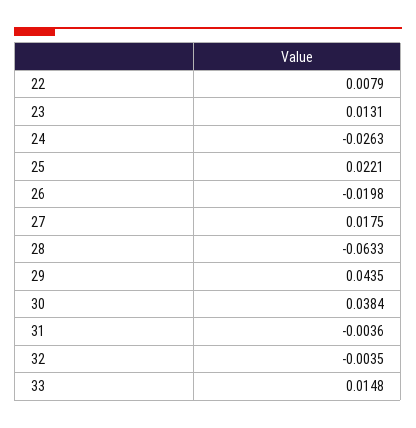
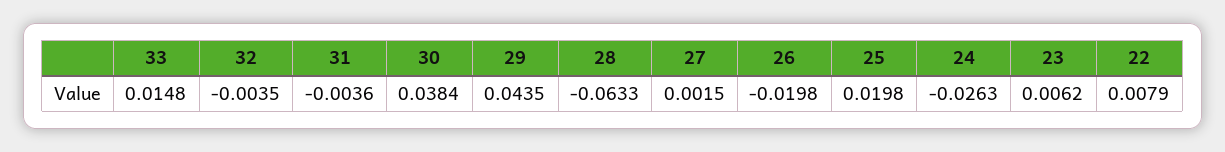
  {
    "22": 0.0079,
-   "23": 0.0131,
+   "23": 0.0062,
    "24": -0.0263,
-   "25": 0.0221,
+   "25": 0.0198,
    "26": -0.0198,
-   "27": 0.0175,
+   "27": 0.0015,
    "28": -0.0633,
    "29": 0.0435,
    "30": 0.0384,
    "31": -0.0036,
    "32": -0.0035,
    "33": 0.0148
  }

